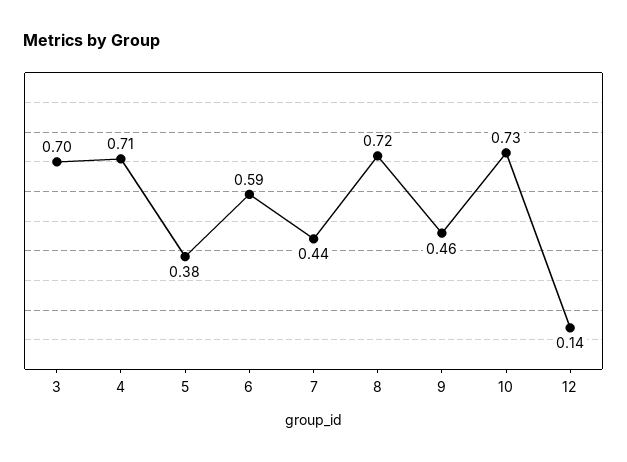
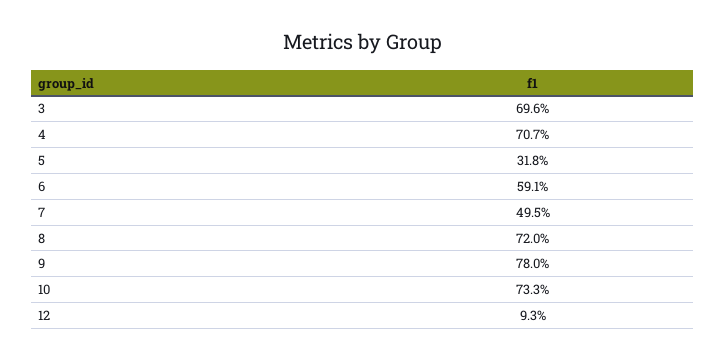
  {
    "3": 0.696,
    "4": 0.707,
-   "5": 0.38,
+   "5": 0.318,
    "6": 0.591,
-   "7": 0.44,
+   "7": 0.495,
    "8": 0.72,
-   "9": 0.46,
+   "9": 0.78,
    "10": 0.733,
-   "12": 0.14
+   "12": 0.093
  }

